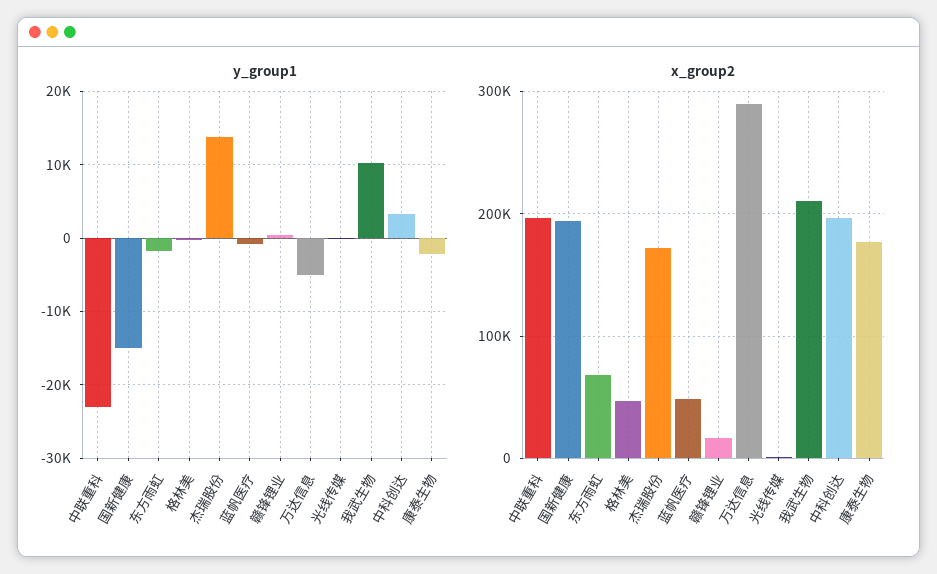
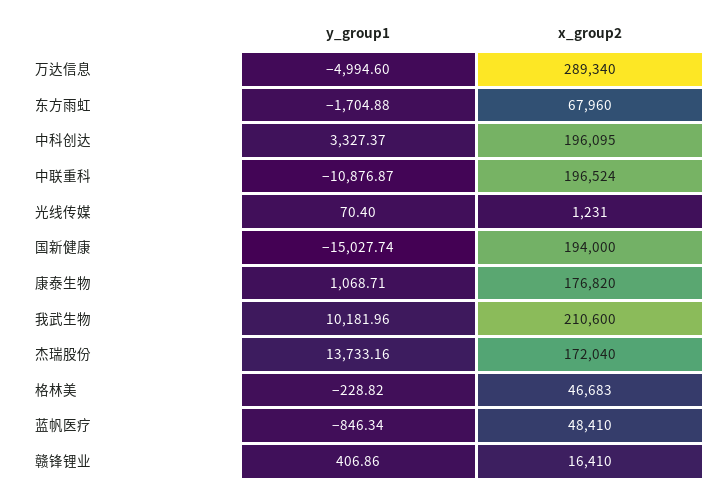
  {
    "y_group1": {
-     "中联重科": -23000,
+     "中联重科": -10876.87,
      "国新健康": -15027.74,
      "东方雨虹": -1704.88,
      "格林美": -228.82,
      "杰瑞股份": 13733.16,
      "蓝帆医疗": -846.34,
      "赣锋锂业": 406.86,
      "万达信息": -4994.6,
      "光线传媒": 70.4,
      "我武生物": 10181.96,
      "中科创达": 3327.37,
-     "康泰生物": -2000
+     "康泰生物": 1068.71
    },
    "x_group2": {
      "中联重科": 196524,
      "国新健康": 194000,
      "东方雨虹": 67960,
      "格林美": 46683,
      "杰瑞股份": 172040,
      "蓝帆医疗": 48410,
      "赣锋锂业": 16410,
      "万达信息": 289340,
      "光线传媒": 1231,
      "我武生物": 210600,
      "中科创达": 196095,
      "康泰生物": 176820
    }
  }

